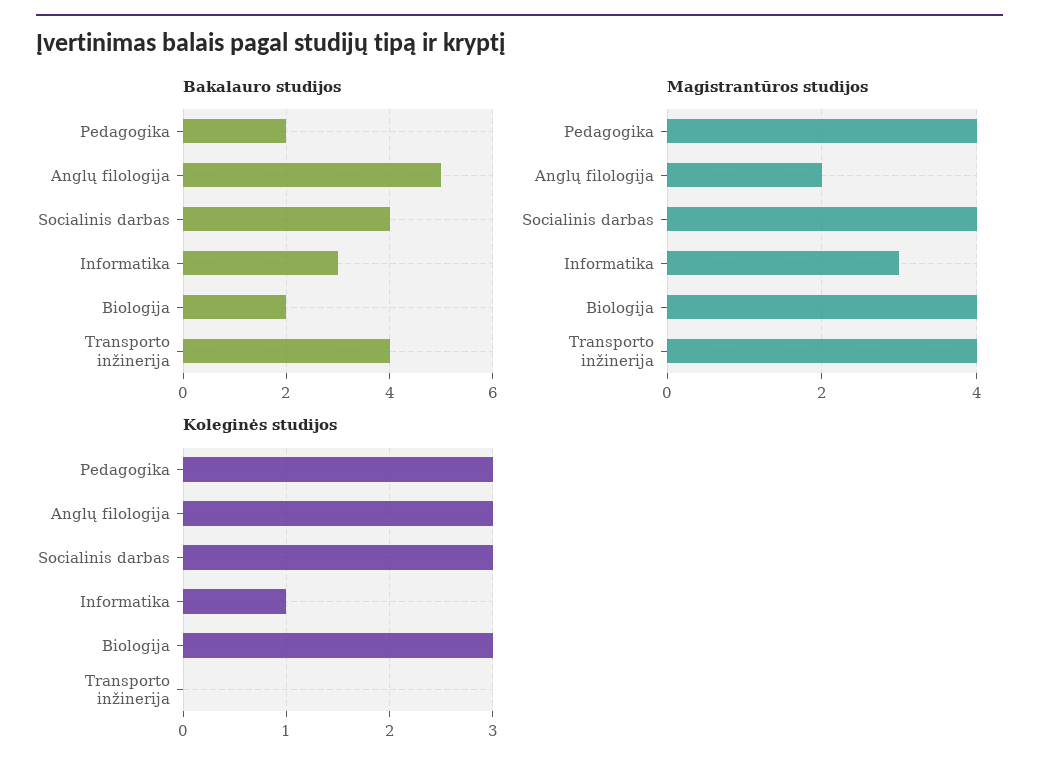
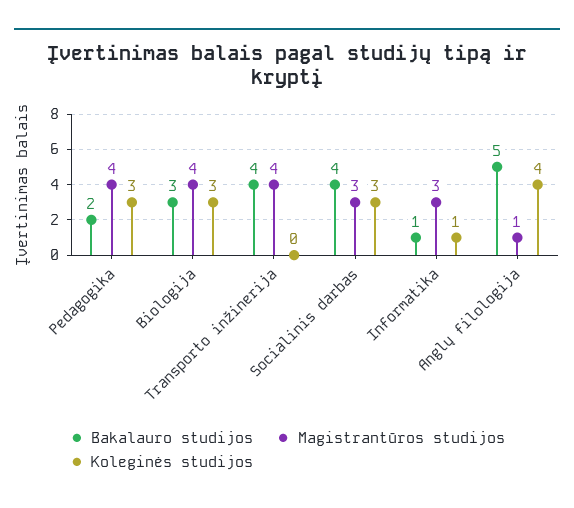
  {
    "Bakalauro studijos": {
      "Pedagogika": 2,
      "Anglų filologija": 5,
      "Socialinis darbas": 4,
-     "Informatika": 3,
+     "Informatika": 1,
-     "Biologija": 2,
+     "Biologija": 3,
      "Transporto inžinerija": 4
    },
    "Magistrantūros studijos": {
      "Pedagogika": 4,
-     "Anglų filologija": 2,
+     "Anglų filologija": 1,
-     "Socialinis darbas": 4,
+     "Socialinis darbas": 3,
      "Informatika": 3,
      "Biologija": 4,
      "Transporto inžinerija": 4
    },
    "Koleginės studijos": {
      "Pedagogika": 3,
-     "Anglų filologija": 3,
+     "Anglų filologija": 4,
      "Socialinis darbas": 3,
      "Informatika": 1,
      "Biologija": 3,
      "Transporto inžinerija": 0
    }
  }

